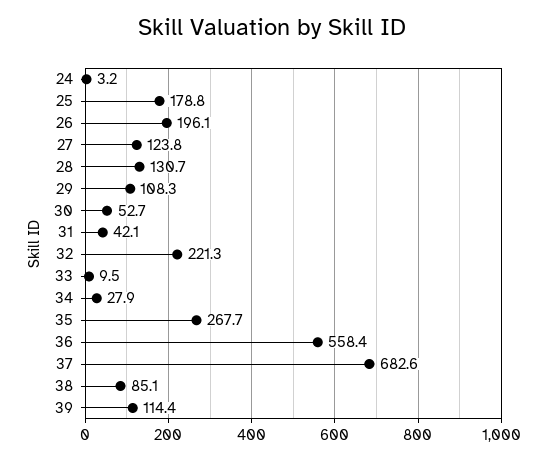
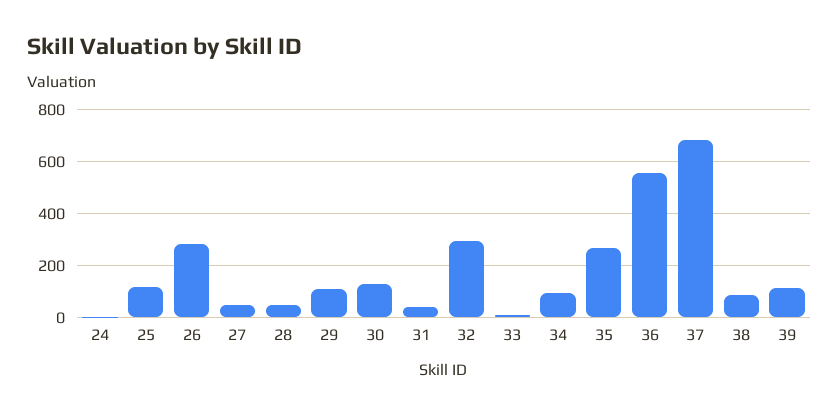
  {
    "24": 3.2,
-   "25": 178.8,
+   "25": 125,
-   "26": 196.1,
+   "26": 275,
-   "27": 123.8,
+   "27": 50,
-   "28": 130.7,
+   "28": 50,
    "29": 108.3,
-   "30": 52.7,
+   "30": 125,
    "31": 42.1,
-   "32": 221.3,
+   "32": 300,
    "33": 9.5,
-   "34": 27.9,
+   "34": 100,
    "35": 267.7,
    "36": 558.4,
    "37": 682.6,
    "38": 85.1,
    "39": 114.4
  }

